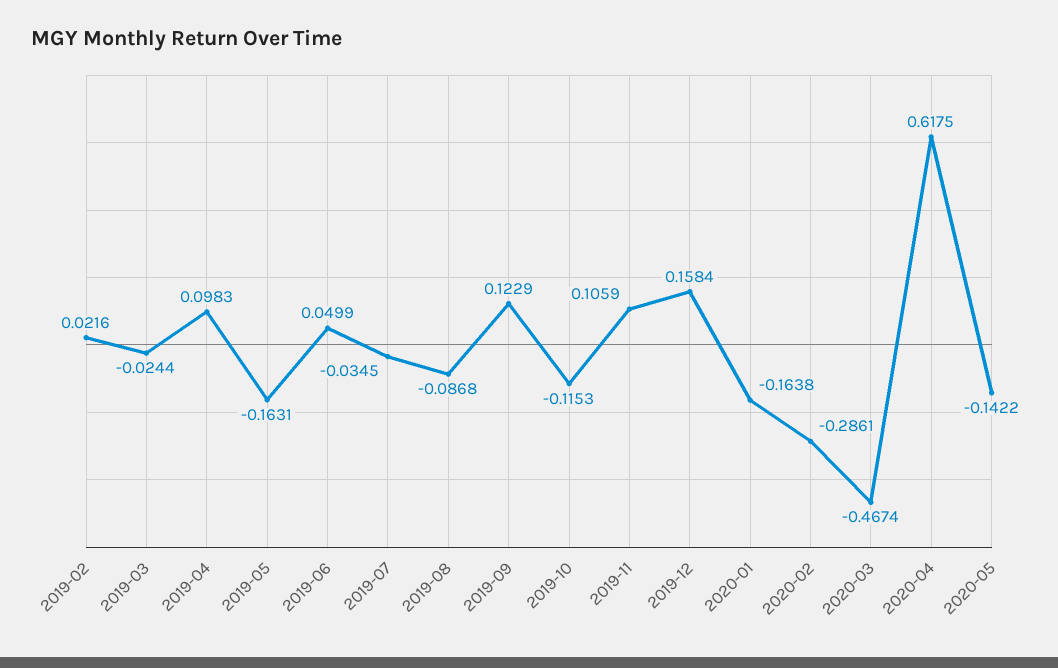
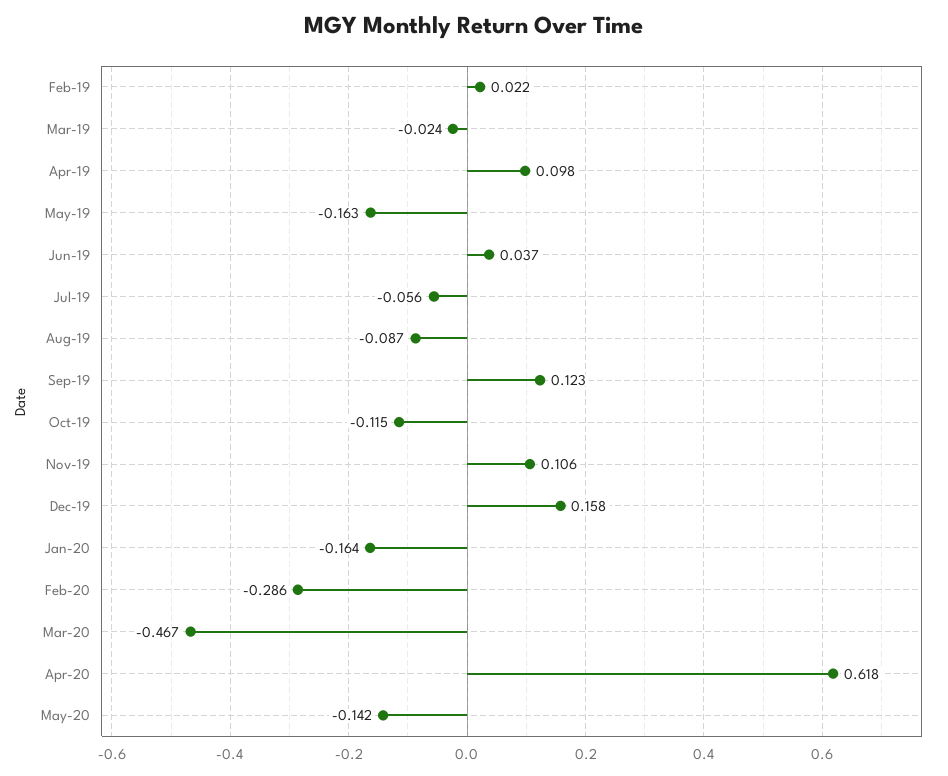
  {
    "2019-02": 0.0216,
    "2019-03": -0.0244,
    "2019-04": 0.0983,
    "2019-05": -0.1631,
-   "2019-06": 0.0499,
+   "2019-06": 0.037,
-   "2019-07": -0.0345,
+   "2019-07": -0.056,
    "2019-08": -0.0868,
    "2019-09": 0.1229,
    "2019-10": -0.1153,
    "2019-11": 0.1059,
    "2019-12": 0.1584,
    "2020-01": -0.1638,
    "2020-02": -0.2861,
    "2020-03": -0.4674,
    "2020-04": 0.6175,
    "2020-05": -0.1422
  }

